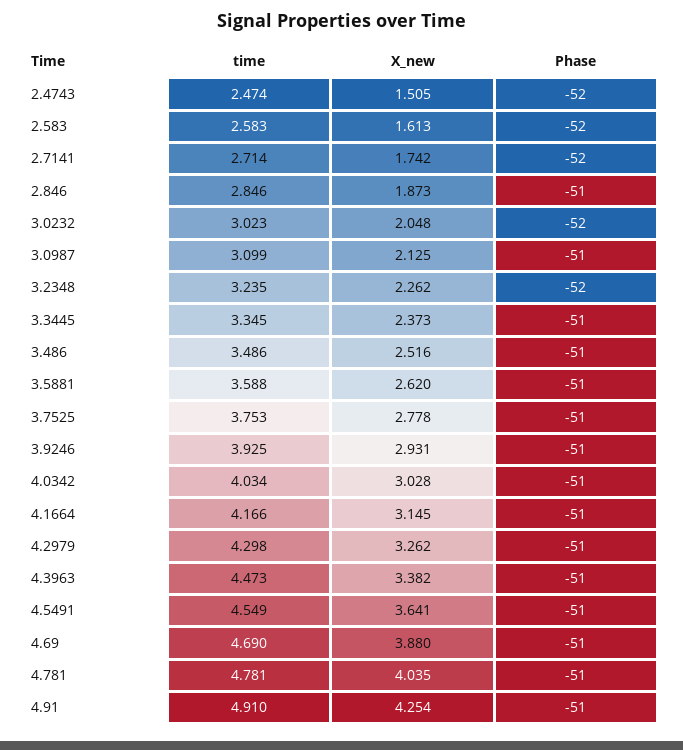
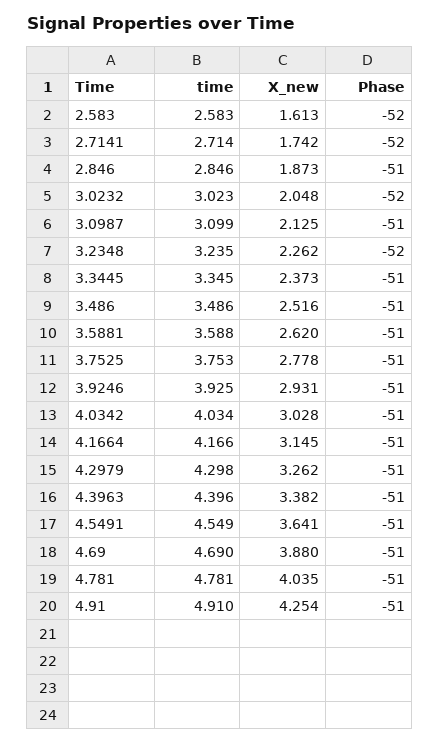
  {
    "time": {
-     "2.4743": 2.474,
      "2.583": 2.583,
      "2.7141": 2.714,
      "2.846": 2.846,
      "3.0232": 3.023,
      "3.0987": 3.099,
      "3.2348": 3.235,
      "3.3445": 3.345,
      "3.486": 3.486,
      "3.5881": 3.588,
      "3.7525": 3.753,
      "3.9246": 3.925,
      "4.0342": 4.034,
      "4.1664": 4.166,
      "4.2979": 4.298,
-     "4.3963": 4.473,
+     "4.3963": 4.396,
      "4.5491": 4.549,
      "4.69": 4.69,
      "4.781": 4.781,
      "4.91": 4.91
    },
    "X_new": {
-     "2.4743": 1.505,
      "2.583": 1.613,
      "2.7141": 1.742,
      "2.846": 1.873,
      "3.0232": 2.048,
      "3.0987": 2.125,
      "3.2348": 2.262,
      "3.3445": 2.373,
      "3.486": 2.516,
      "3.5881": 2.62,
      "3.7525": 2.778,
      "3.9246": 2.931,
      "4.0342": 3.028,
      "4.1664": 3.145,
      "4.2979": 3.262,
      "4.3963": 3.382,
      "4.5491": 3.641,
      "4.69": 3.88,
      "4.781": 4.035,
      "4.91": 4.254
    },
    "Phase": {
-     "2.4743": -52,
      "2.583": -52,
      "2.7141": -52,
      "2.846": -51,
      "3.0232": -52,
      "3.0987": -51,
      "3.2348": -52,
      "3.3445": -51,
      "3.486": -51,
      "3.5881": -51,
      "3.7525": -51,
      "3.9246": -51,
      "4.0342": -51,
      "4.1664": -51,
      "4.2979": -51,
      "4.3963": -51,
      "4.5491": -51,
      "4.69": -51,
      "4.781": -51,
      "4.91": -51
    }
  }

